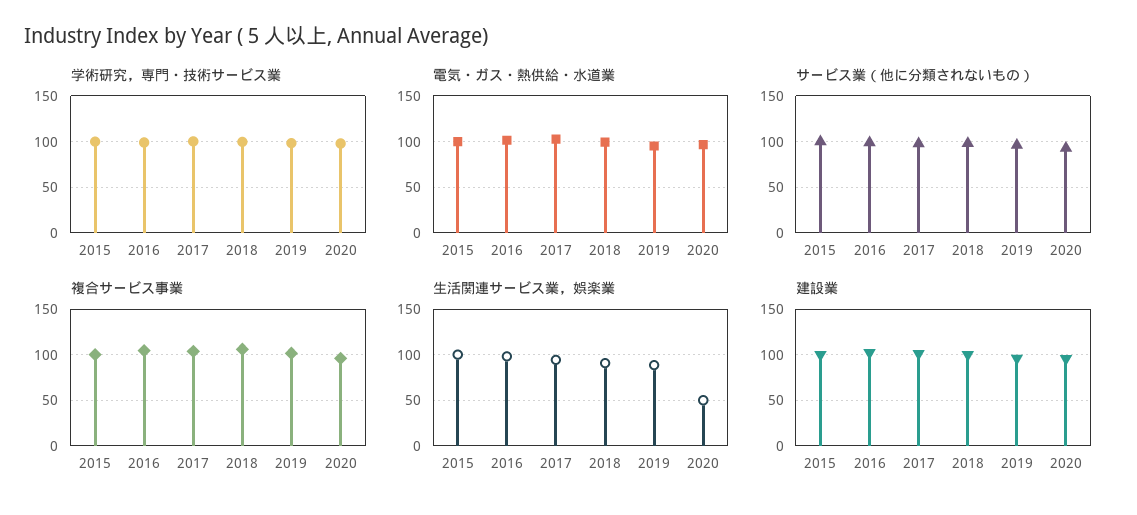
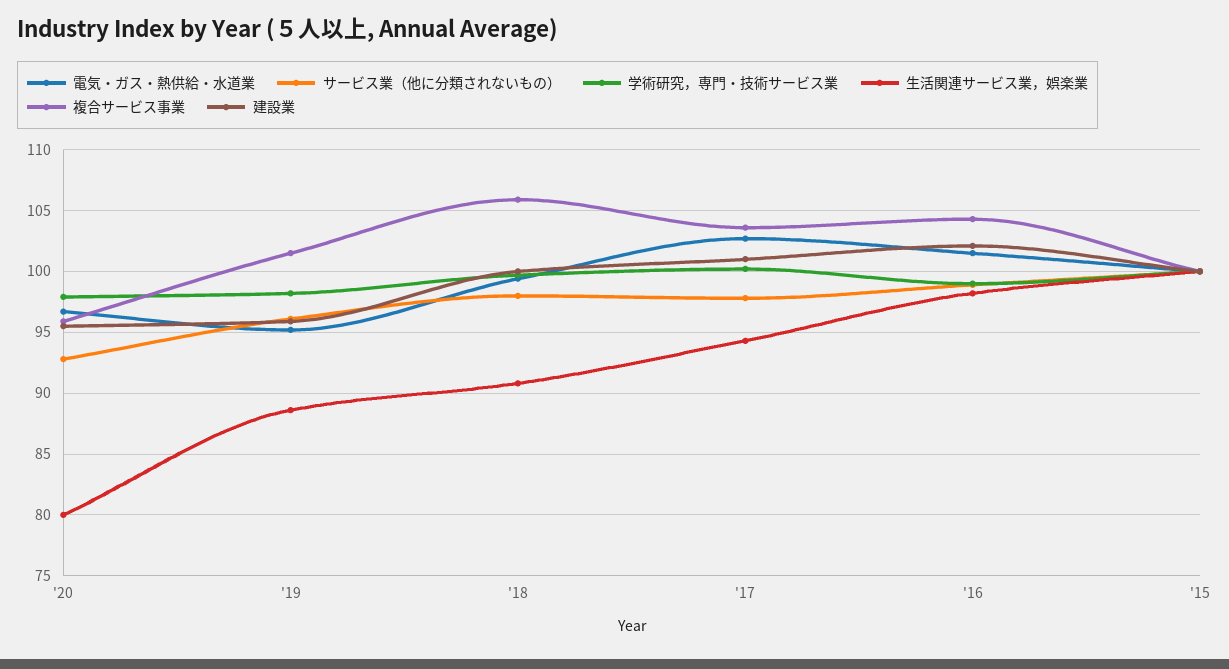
  {
    "学術研究，専門・技術サービス業": {
      "2015": 100,
      "2016": 99,
      "2017": 100,
      "2018": 99.5,
      "2019": 98,
      "2020": 98
    },
    "電気・ガス・熱供給・水道業": {
      "2015": 100,
      "2016": 101.5,
      "2017": 102.5,
      "2018": 99.5,
      "2019": 95,
      "2020": 96.5
    },
    "サービス業（他に分類されないもの）": {
      "2015": 100,
      "2016": 99,
      "2017": 98,
      "2018": 98,
      "2019": 96,
      "2020": 93
    },
    "複合サービス事業": {
      "2015": 100,
      "2016": 104.5,
      "2017": 103.5,
      "2018": 106,
      "2019": 101.5,
      "2020": 96
    },
    "生活関連サービス業，娯楽業": {
      "2015": 100,
      "2016": 98,
      "2017": 94.5,
      "2018": 91,
      "2019": 88.5,
-     "2020": 50
+     "2020": 80
    },
    "建設業": {
      "2015": 100,
      "2016": 102,
      "2017": 101,
      "2018": 100,
      "2019": 96,
      "2020": 95.5
    }
  }

